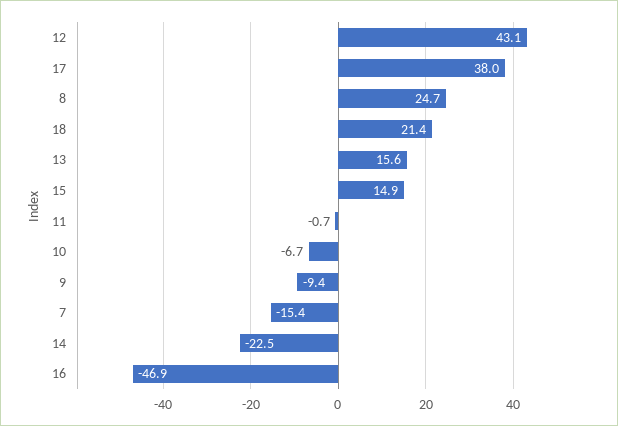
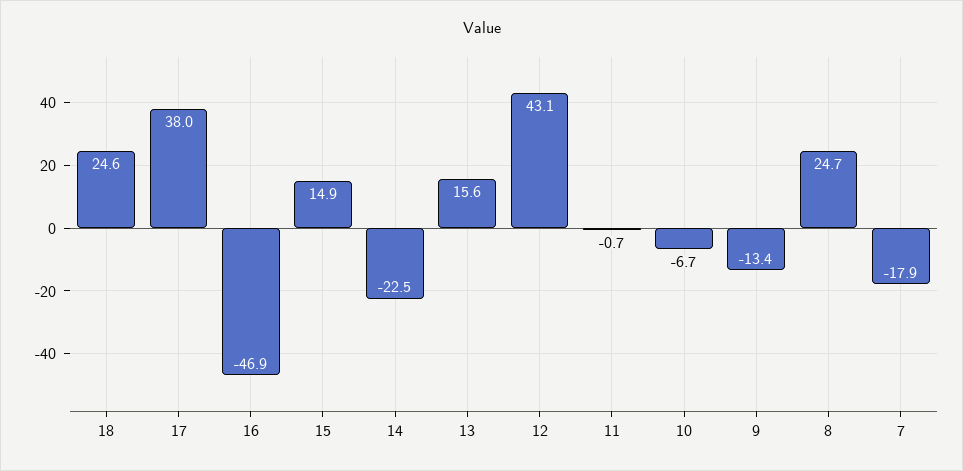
  {
    "12": 43.1,
    "17": 38,
    "8": 24.7,
-   "18": 21.4,
+   "18": 24.6,
    "13": 15.6,
    "15": 14.9,
    "11": -0.7,
    "10": -6.7,
-   "9": -9.4,
+   "9": -13.4,
-   "7": -15.4,
+   "7": -17.9,
    "14": -22.5,
    "16": -46.9
  }

